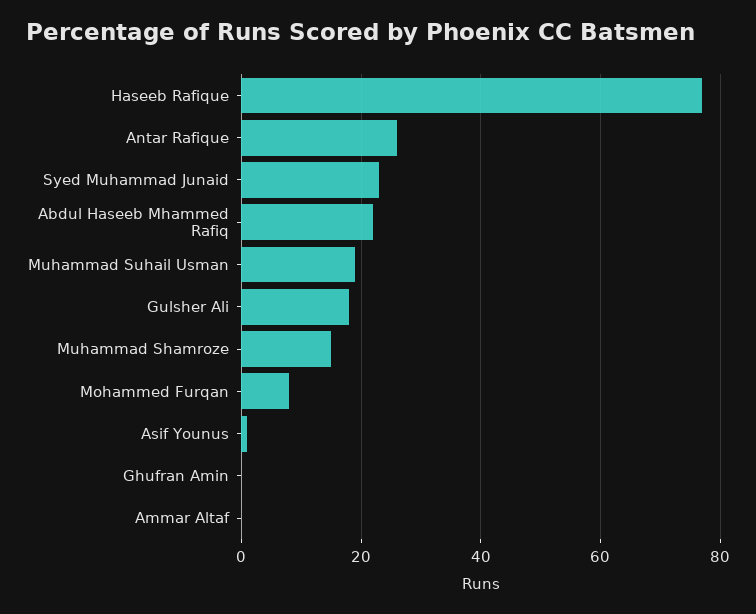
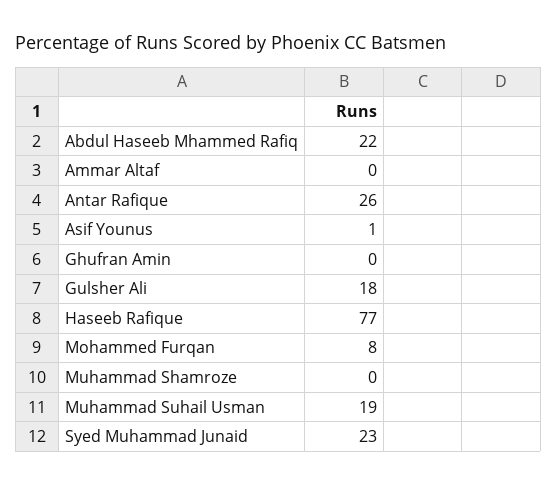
  {
    "Haseeb Rafique": 77,
    "Antar Rafique": 26,
    "Syed Muhammad Junaid": 23,
    "Abdul Haseeb Mhammed Rafiq": 22,
    "Muhammad Suhail Usman": 19,
    "Gulsher Ali": 18,
-   "Muhammad Shamroze": 15,
+   "Muhammad Shamroze": 0,
    "Mohammed Furqan": 8,
    "Asif Younus": 1,
    "Ghufran Amin": 0,
    "Ammar Altaf": 0
  }

